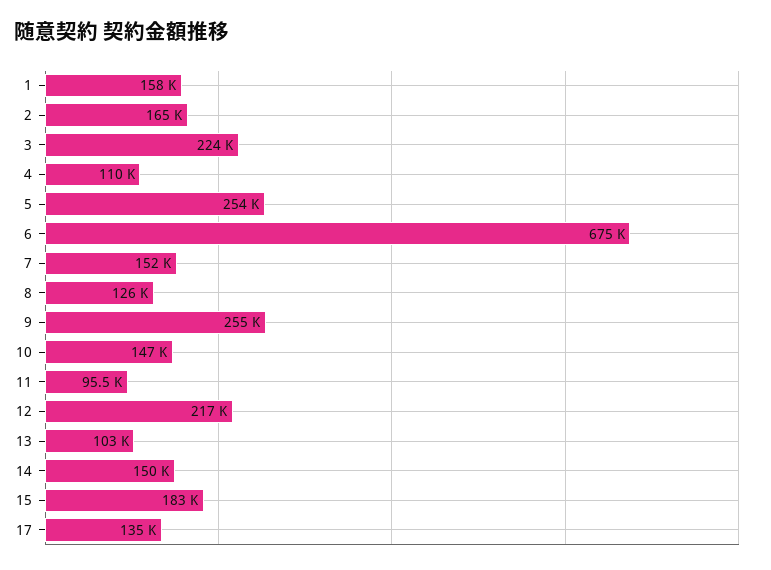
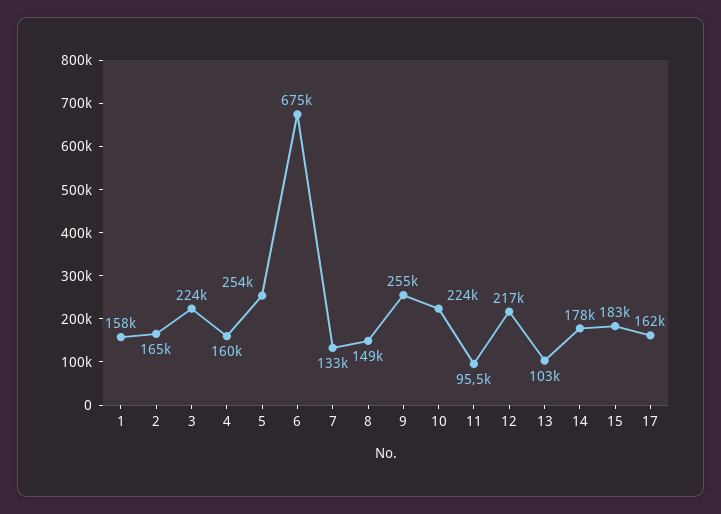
  {
    "1": 158000,
    "2": 165000,
    "3": 224000,
-   "4": 110000,
+   "4": 160000,
    "5": 254000,
    "6": 675000,
-   "7": 152000,
+   "7": 133000,
-   "8": 126000,
+   "8": 149000,
    "9": 255000,
-   "10": 147000,
+   "10": 224000,
    "11": 95500,
    "12": 217000,
    "13": 103000,
-   "14": 150000,
+   "14": 178000,
    "15": 183000,
-   "17": 135000
+   "17": 162000
  }

